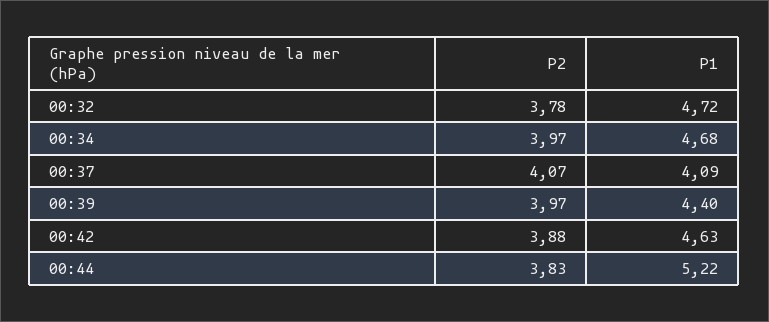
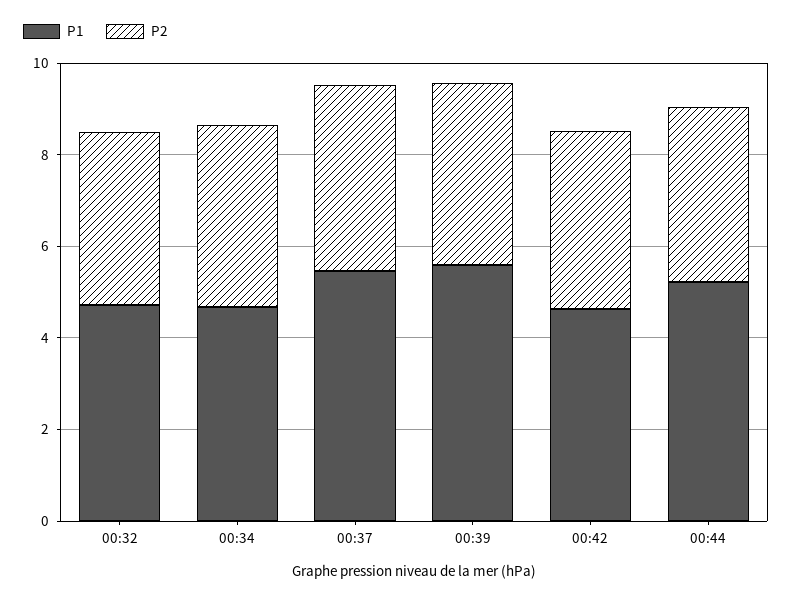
  {
    "P2": {
      "00:32": 3.78,
      "00:34": 3.97,
      "00:37": 4.07,
      "00:39": 3.97,
      "00:42": 3.88,
      "00:44": 3.83
    },
    "P1": {
      "00:32": 4.72,
      "00:34": 4.68,
-     "00:37": 4.09,
+     "00:37": 5.5,
-     "00:39": 4.4,
+     "00:39": 5.5,
      "00:42": 4.63,
      "00:44": 5.22
    }
  }

